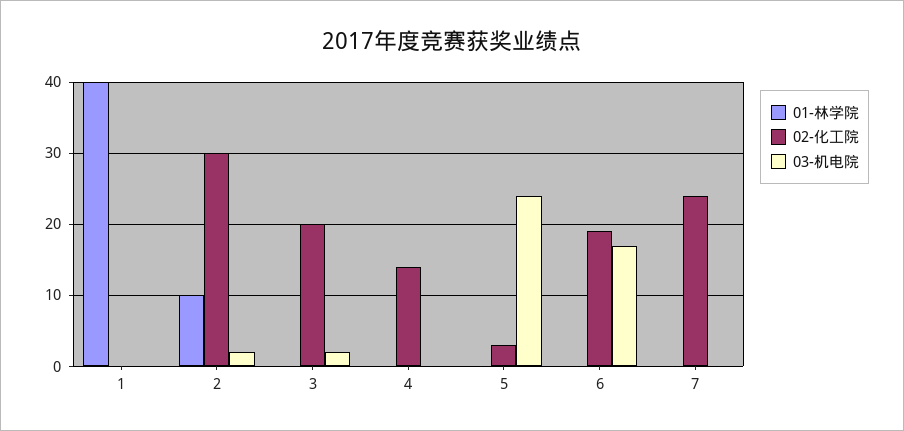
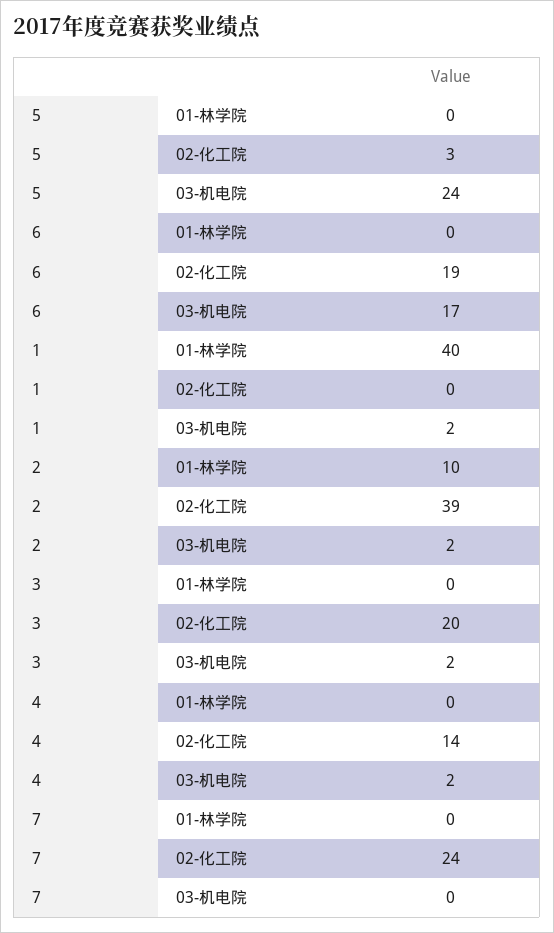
  {
    "01-林学院": {
      "1": 40,
      "2": 10,
      "3": 0,
      "4": 0,
      "5": 0,
      "6": 0,
      "7": 0
    },
    "02-化工院": {
      "1": 0,
-     "2": 30,
+     "2": 39,
      "3": 20,
      "4": 14,
      "5": 3,
      "6": 19,
      "7": 24
    },
    "03-机电院": {
-     "1": 0,
+     "1": 2,
      "2": 2,
      "3": 2,
-     "4": 0,
+     "4": 2,
      "5": 24,
      "6": 17,
      "7": 0
    }
  }

